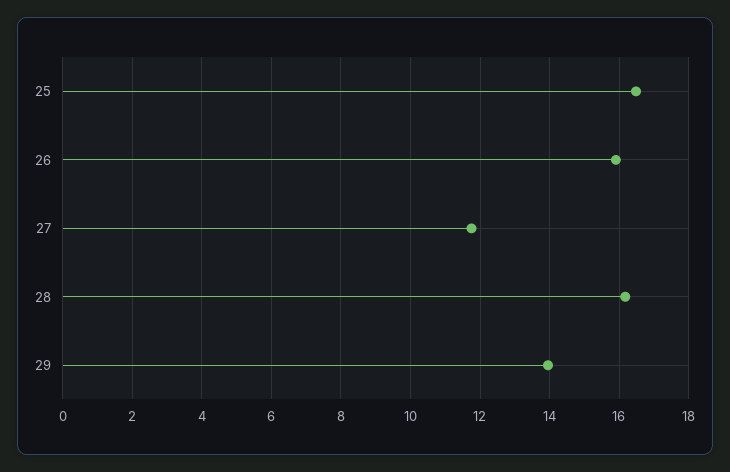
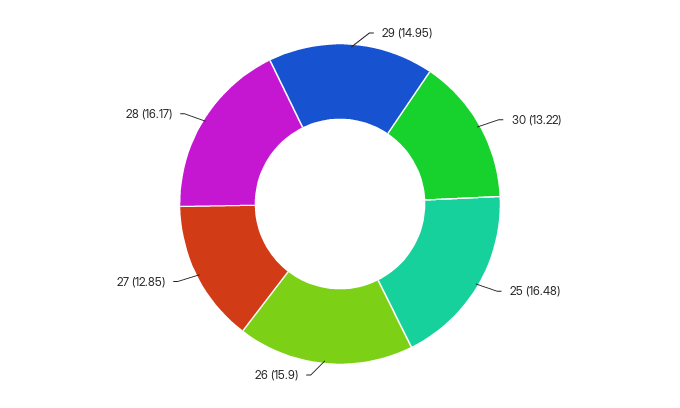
  {
    "25": 16.48,
    "26": 15.9,
-   "27": 11.8,
+   "27": 12.85,
    "28": 16.17,
-   "29": 14
+   "29": 14.95,
+   "30": 13.22
  }

